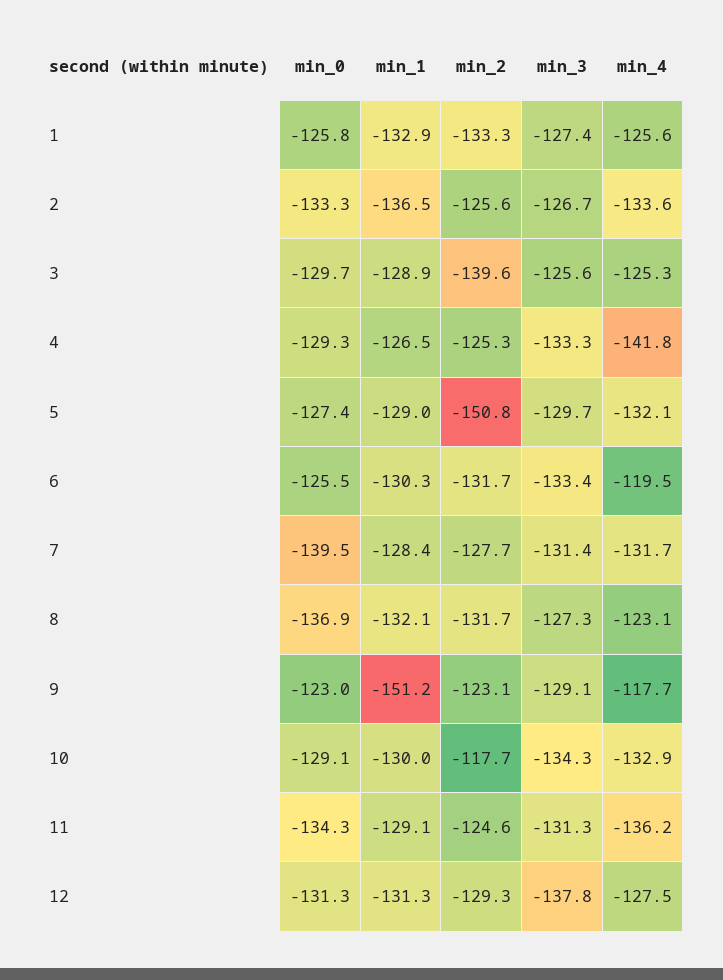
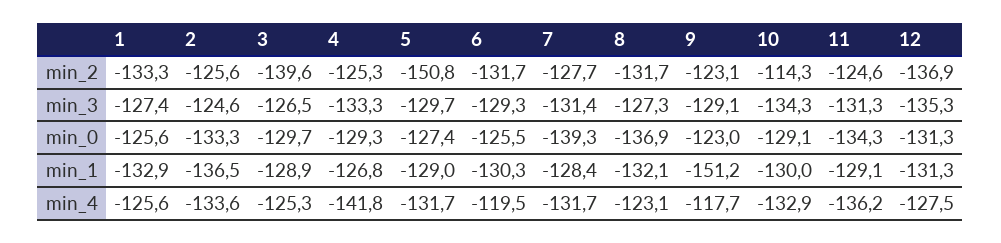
  {
    "min_0": {
-     "1": -125.8,
+     "1": -125.6,
      "2": -133.3,
      "3": -129.7,
      "4": -129.3,
      "5": -127.4,
      "6": -125.5,
-     "7": -139.5,
+     "7": -139.3,
      "8": -136.9,
      "9": -123,
      "10": -129.1,
      "11": -134.3,
      "12": -131.3
    },
    "min_1": {
      "1": -132.9,
      "2": -136.5,
      "3": -128.9,
-     "4": -126.5,
+     "4": -126.8,
      "5": -129,
      "6": -130.3,
      "7": -128.4,
      "8": -132.1,
      "9": -151.2,
      "10": -130,
      "11": -129.1,
      "12": -131.3
    },
    "min_2": {
      "1": -133.3,
      "2": -125.6,
      "3": -139.6,
      "4": -125.3,
      "5": -150.8,
      "6": -131.7,
      "7": -127.7,
      "8": -131.7,
      "9": -123.1,
-     "10": -117.7,
+     "10": -114.3,
      "11": -124.6,
-     "12": -129.3
+     "12": -136.9
    },
    "min_3": {
      "1": -127.4,
-     "2": -126.7,
+     "2": -124.6,
-     "3": -125.6,
+     "3": -126.5,
      "4": -133.3,
      "5": -129.7,
-     "6": -133.4,
+     "6": -129.3,
      "7": -131.4,
      "8": -127.3,
      "9": -129.1,
      "10": -134.3,
      "11": -131.3,
-     "12": -137.8
+     "12": -135.3
    },
    "min_4": {
      "1": -125.6,
      "2": -133.6,
      "3": -125.3,
      "4": -141.8,
-     "5": -132.1,
+     "5": -131.7,
      "6": -119.5,
      "7": -131.7,
      "8": -123.1,
      "9": -117.7,
      "10": -132.9,
      "11": -136.2,
      "12": -127.5
    }
  }

